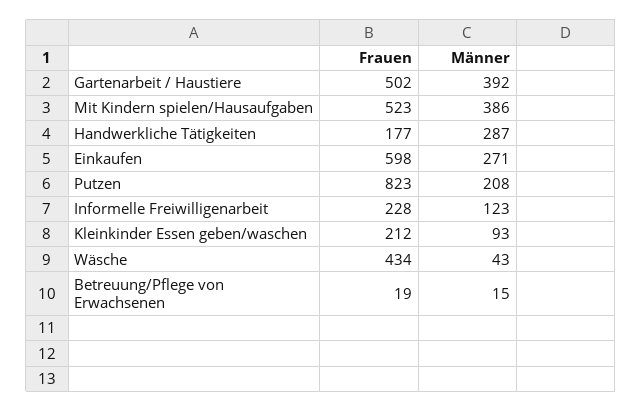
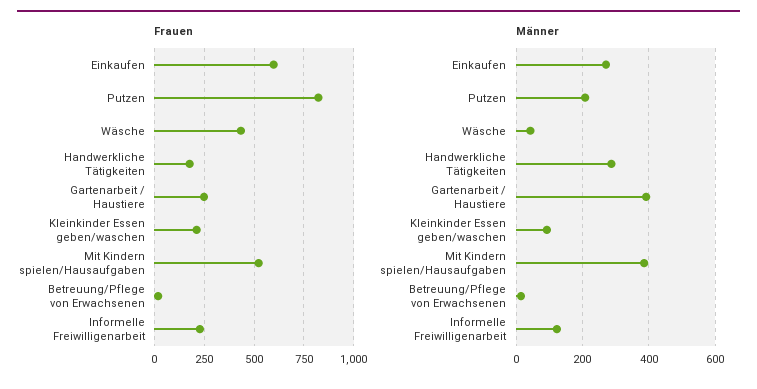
  {
    "Frauen": {
-     "Gartenarbeit / Haustiere": 502,
+     "Gartenarbeit / Haustiere": 250,
      "Mit Kindern spielen/Hausaufgaben": 523,
      "Handwerkliche Tätigkeiten": 177,
      "Einkaufen": 598,
      "Putzen": 823,
      "Informelle Freiwilligenarbeit": 228,
      "Kleinkinder Essen geben/waschen": 212,
      "Wäsche": 434,
      "Betreuung/Pflege von Erwachsenen": 19
    },
    "Männer": {
      "Gartenarbeit / Haustiere": 392,
      "Mit Kindern spielen/Hausaufgaben": 386,
      "Handwerkliche Tätigkeiten": 287,
      "Einkaufen": 271,
      "Putzen": 208,
      "Informelle Freiwilligenarbeit": 123,
      "Kleinkinder Essen geben/waschen": 93,
      "Wäsche": 43,
      "Betreuung/Pflege von Erwachsenen": 15
    }
  }

